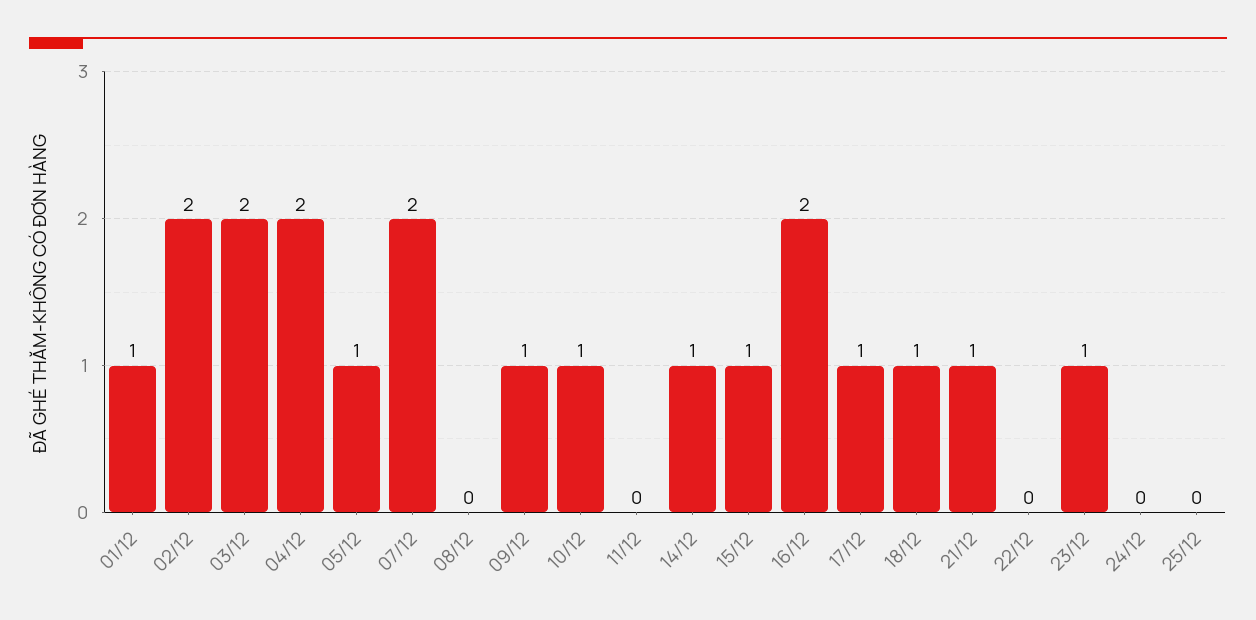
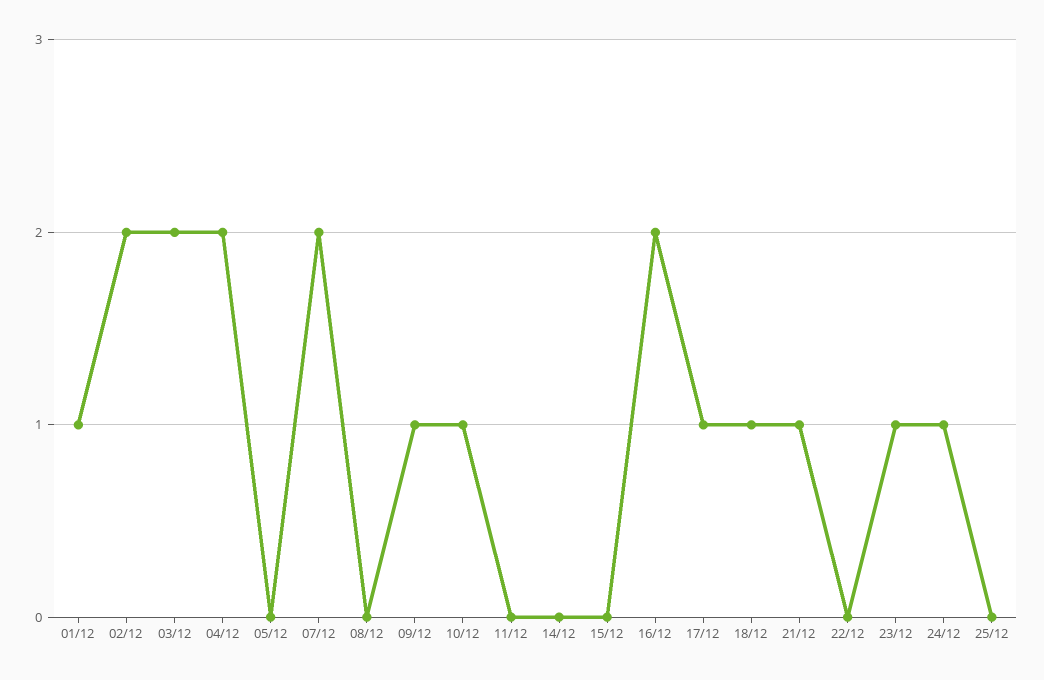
  {
    "01/12": 1,
    "02/12": 2,
    "03/12": 2,
    "04/12": 2,
-   "05/12": 1,
+   "05/12": 0,
    "07/12": 2,
    "08/12": 0,
    "09/12": 1,
    "10/12": 1,
    "11/12": 0,
-   "14/12": 1,
+   "14/12": 0,
-   "15/12": 1,
+   "15/12": 0,
    "16/12": 2,
    "17/12": 1,
    "18/12": 1,
    "21/12": 1,
    "22/12": 0,
    "23/12": 1,
-   "24/12": 0,
+   "24/12": 1,
    "25/12": 0
  }

